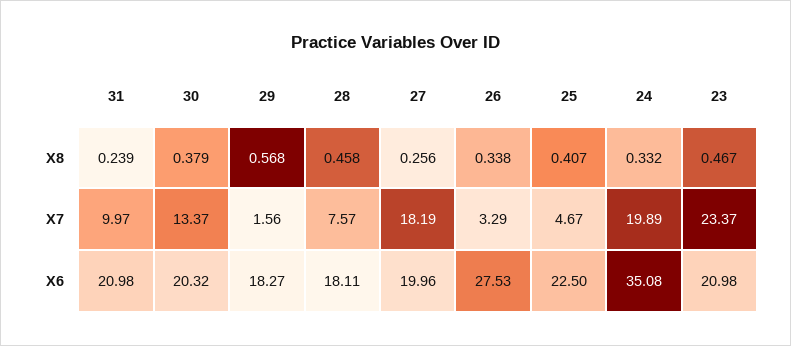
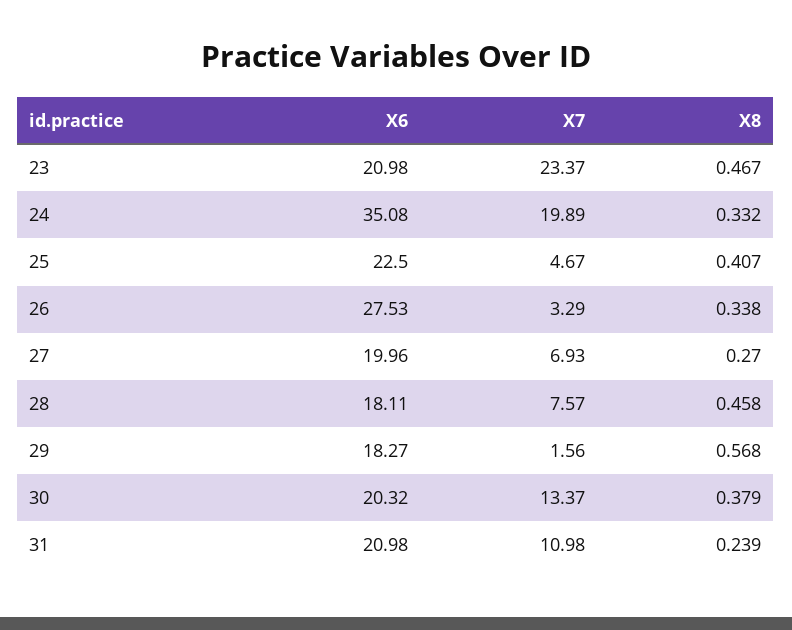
  {
    "31": {
      "X8": 0.239,
-     "X7": 9.97,
+     "X7": 10.98,
      "X6": 20.98
    },
    "30": {
      "X8": 0.379,
      "X7": 13.37,
      "X6": 20.32
    },
    "29": {
      "X8": 0.568,
      "X7": 1.56,
      "X6": 18.27
    },
    "28": {
      "X8": 0.458,
      "X7": 7.57,
      "X6": 18.11
    },
    "27": {
-     "X8": 0.256,
+     "X8": 0.27,
-     "X7": 18.19,
+     "X7": 6.93,
      "X6": 19.96
    },
    "26": {
      "X8": 0.338,
      "X7": 3.29,
      "X6": 27.53
    },
    "25": {
      "X8": 0.407,
      "X7": 4.67,
      "X6": 22.5
    },
    "24": {
      "X8": 0.332,
      "X7": 19.89,
      "X6": 35.08
    },
    "23": {
      "X8": 0.467,
      "X7": 23.37,
      "X6": 20.98
    }
  }

